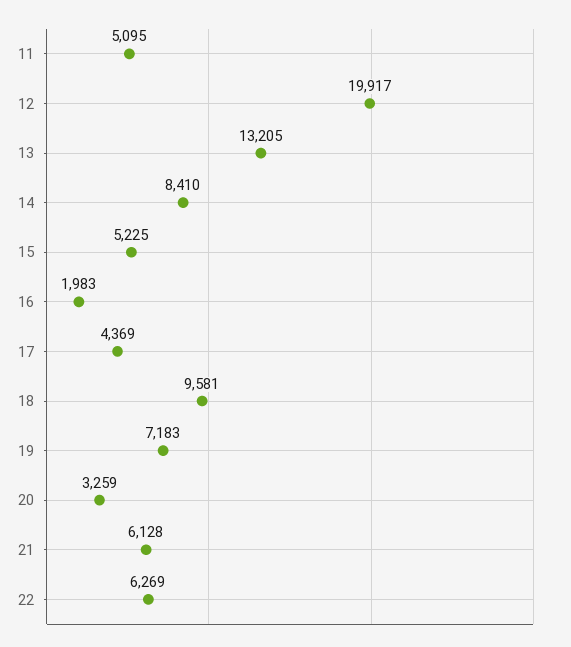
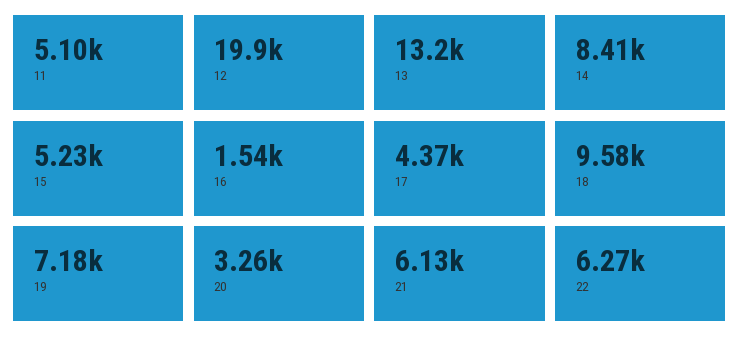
  {
    "11": 5095,
    "12": 19917,
    "13": 13205,
    "14": 8410,
    "15": 5225,
-   "16": 1983,
+   "16": 1540,
    "17": 4369,
    "18": 9581,
    "19": 7183,
    "20": 3259,
    "21": 6128,
    "22": 6269
  }

